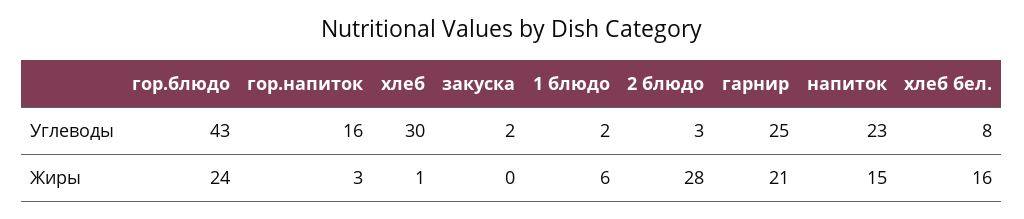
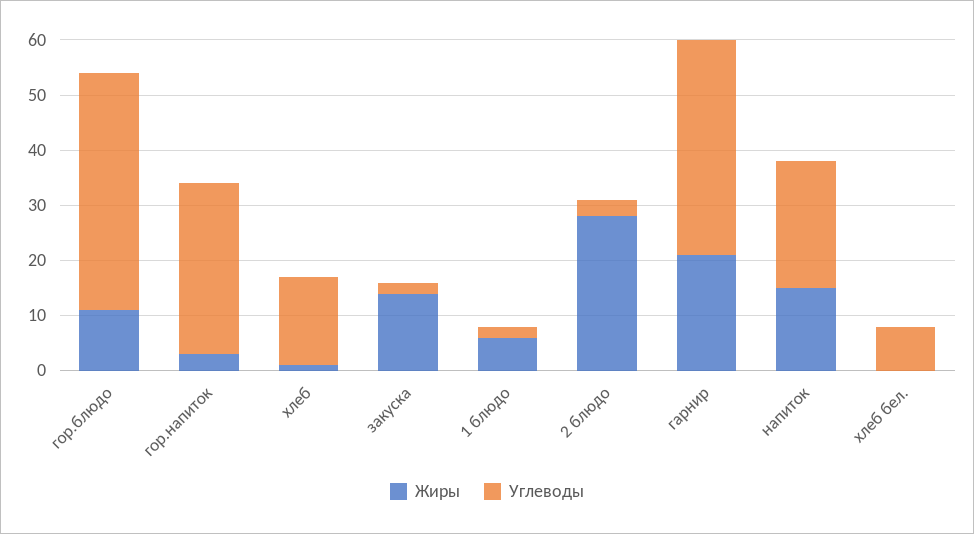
  {
    "Углеводы": {
      "гор.блюдо": 43,
-     "гор.напиток": 16,
+     "гор.напиток": 30,
-     "хлеб": 30,
+     "хлеб": 15,
      "закуска": 2,
      "1 блюдо": 2,
      "2 блюдо": 3,
-     "гарнир": 25,
+     "гарнир": 40,
      "напиток": 23,
      "хлеб бел.": 8
    },
    "Жиры": {
-     "гор.блюдо": 24,
+     "гор.блюдо": 10,
      "гор.напиток": 3,
      "хлеб": 1,
-     "закуска": 0,
+     "закуска": 15,
      "1 блюдо": 6,
      "2 блюдо": 28,
      "гарнир": 21,
      "напиток": 15,
-     "хлеб бел.": 16
+     "хлеб бел.": 0
    }
  }

